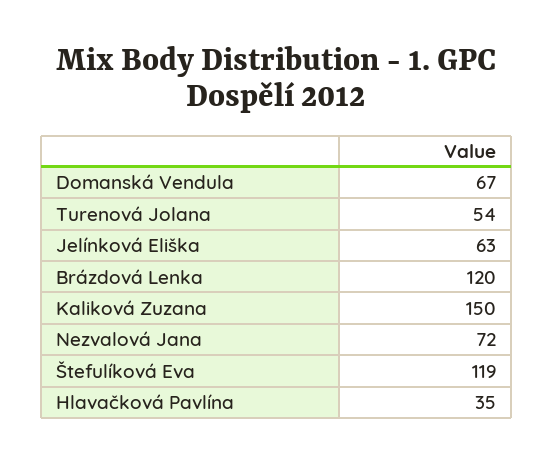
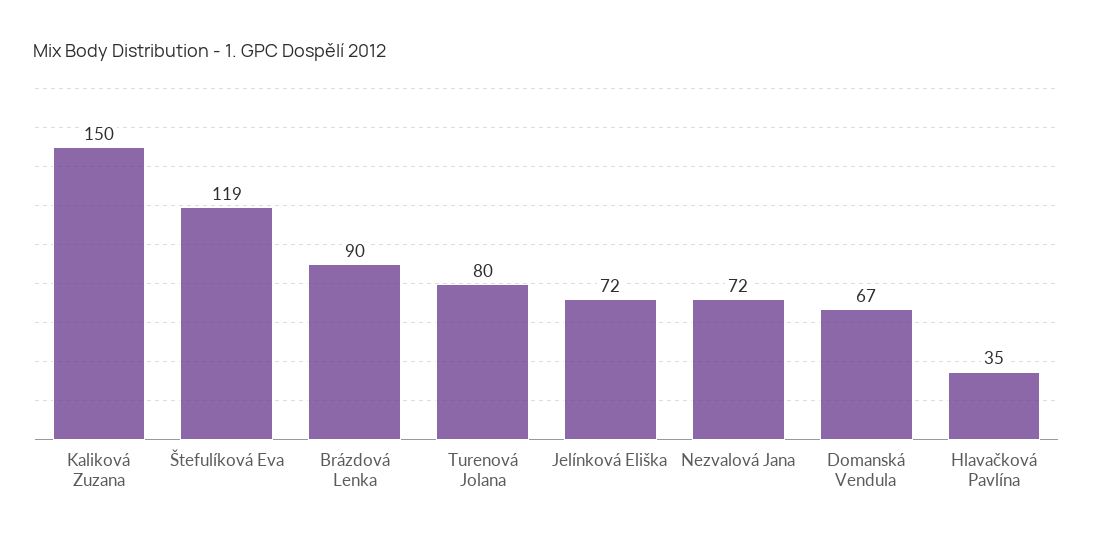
  {
    "Domanská Vendula": 67,
-   "Turenová Jolana": 54,
+   "Turenová Jolana": 80,
-   "Jelínková Eliška": 63,
+   "Jelínková Eliška": 72,
-   "Brázdová Lenka": 120,
+   "Brázdová Lenka": 90,
    "Kaliková Zuzana": 150,
    "Nezvalová Jana": 72,
    "Štefulíková Eva": 119,
    "Hlavačková Pavlína": 35
  }

